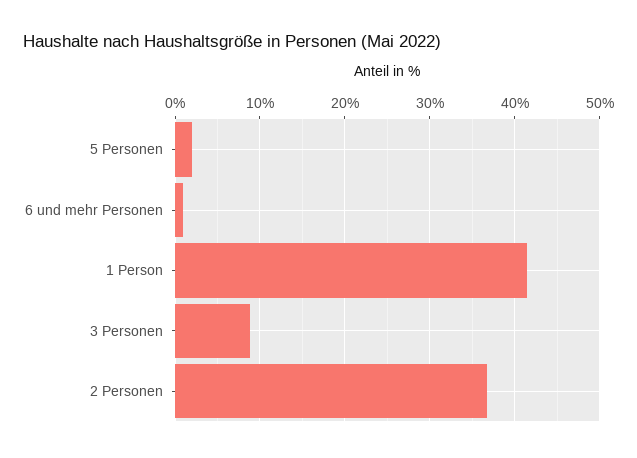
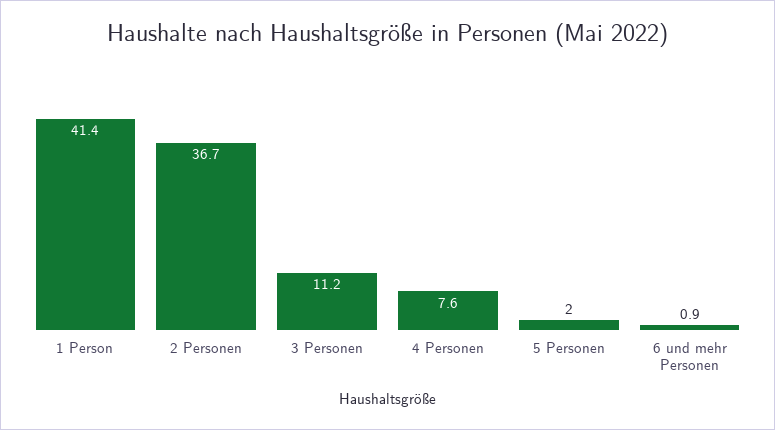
  {
    "5 Personen": 2,
    "6 und mehr Personen": 0.9,
    "1 Person": 41.4,
-   "3 Personen": 9,
+   "3 Personen": 11.2,
-   "2 Personen": 36.7
+   "2 Personen": 36.7,
+   "4 Personen": 7.6
  }

